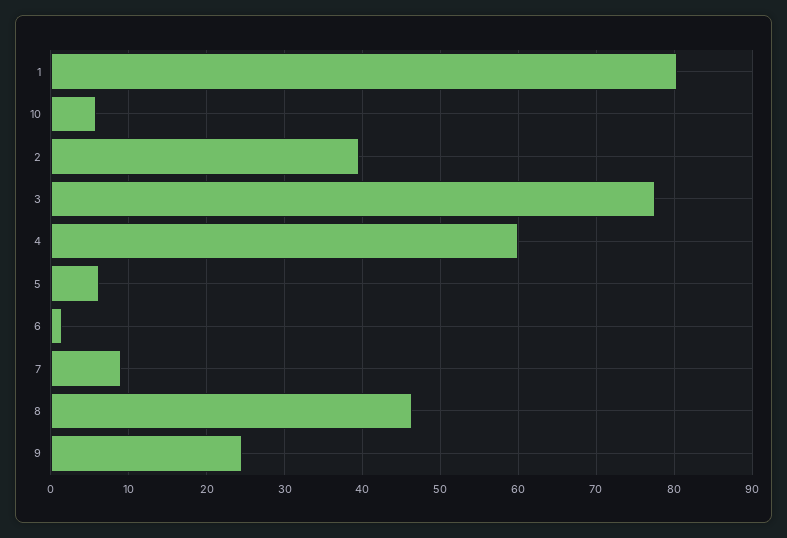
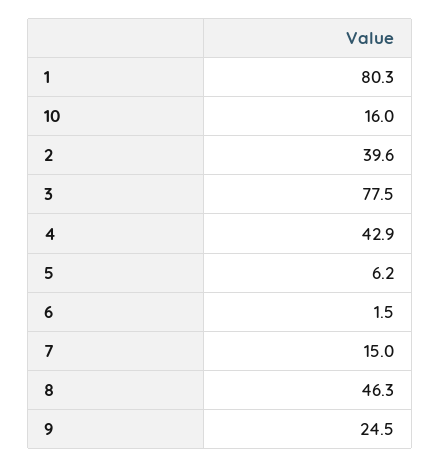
  {
    "1": 80.3,
-   "10": 6,
+   "10": 16,
    "2": 39.6,
    "3": 77.5,
-   "4": 60,
+   "4": 42.9,
    "5": 6.2,
    "6": 1.5,
-   "7": 9,
+   "7": 15,
    "8": 46.3,
    "9": 24.5
  }

